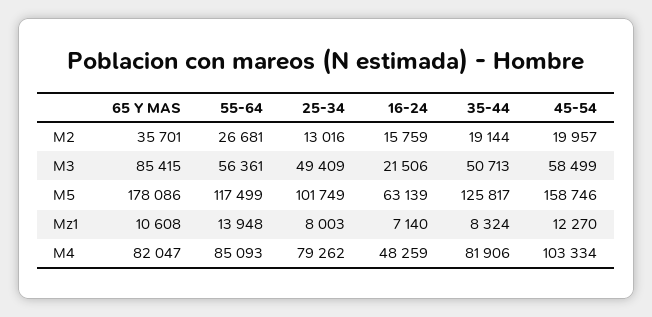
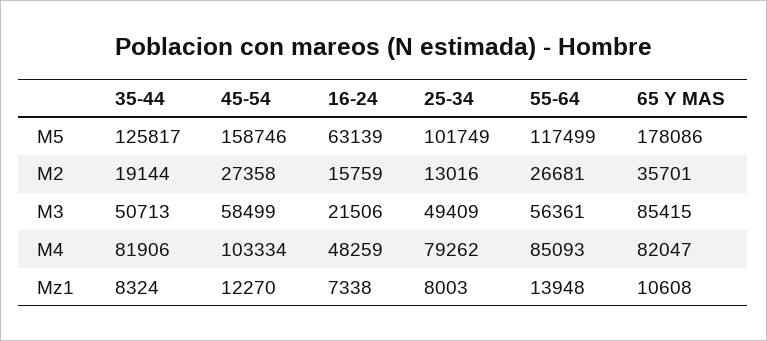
  {
    "65 Y MAS": {
      "M2": 35701,
      "M3": 85415,
      "M5": 178086,
      "Mz1": 10608,
      "M4": 82047
    },
    "55-64": {
      "M2": 26681,
      "M3": 56361,
      "M5": 117499,
      "Mz1": 13948,
      "M4": 85093
    },
    "25-34": {
      "M2": 13016,
      "M3": 49409,
      "M5": 101749,
      "Mz1": 8003,
      "M4": 79262
    },
    "16-24": {
      "M2": 15759,
      "M3": 21506,
      "M5": 63139,
-     "Mz1": 7140,
+     "Mz1": 7338,
      "M4": 48259
    },
    "35-44": {
      "M2": 19144,
      "M3": 50713,
      "M5": 125817,
      "Mz1": 8324,
      "M4": 81906
    },
    "45-54": {
-     "M2": 19957,
+     "M2": 27358,
      "M3": 58499,
      "M5": 158746,
      "Mz1": 12270,
      "M4": 103334
    }
  }

